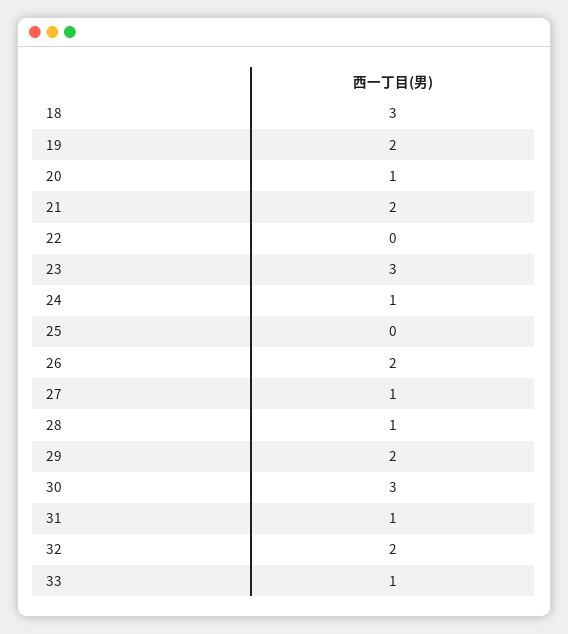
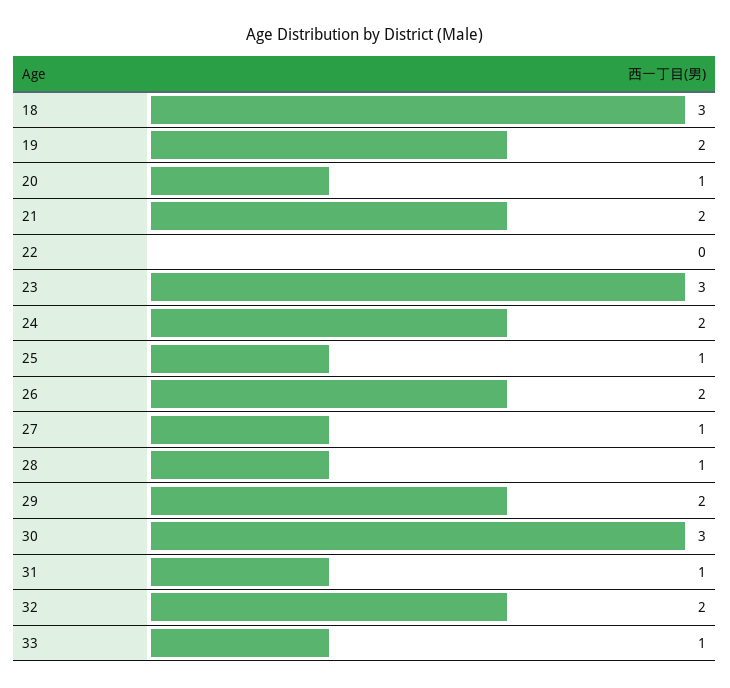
  {
    "18": 3,
    "19": 2,
    "20": 1,
    "21": 2,
    "22": 0,
    "23": 3,
-   "24": 1,
+   "24": 2,
-   "25": 0,
+   "25": 1,
    "26": 2,
    "27": 1,
    "28": 1,
    "29": 2,
    "30": 3,
    "31": 1,
    "32": 2,
    "33": 1
  }

